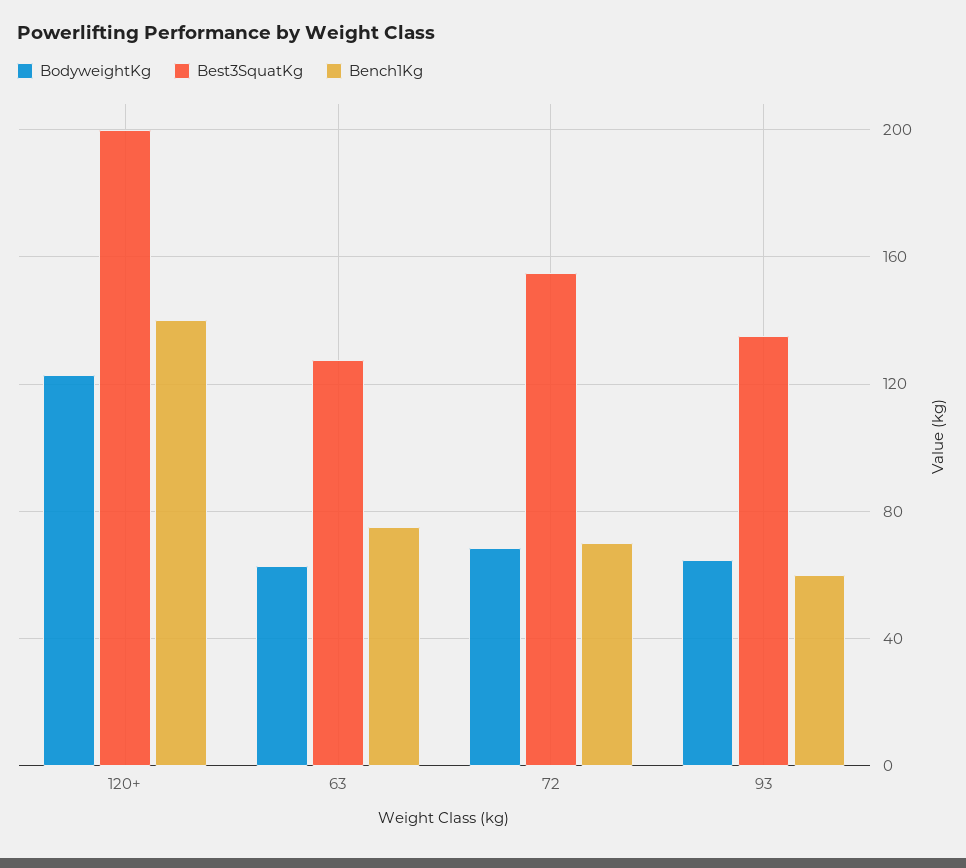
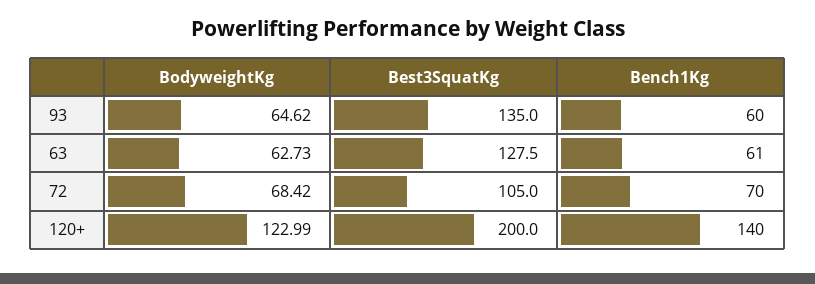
  {
    "BodyweightKg": {
      "120+": 122.99,
      "63": 62.73,
      "72": 68.42,
      "93": 64.62
    },
    "Best3SquatKg": {
      "120+": 200,
      "63": 127.5,
-     "72": 155,
+     "72": 105,
      "93": 135
    },
    "Bench1Kg": {
      "120+": 140,
-     "63": 75,
+     "63": 61,
      "72": 70,
      "93": 60
    }
  }

